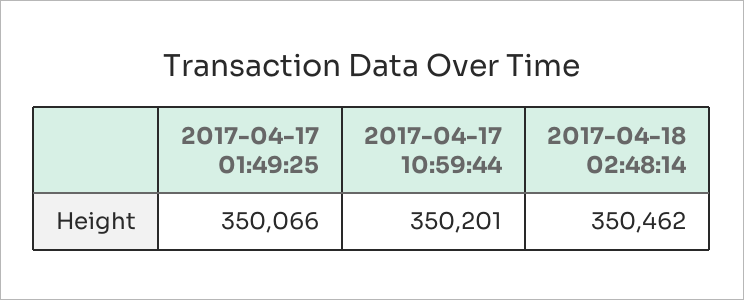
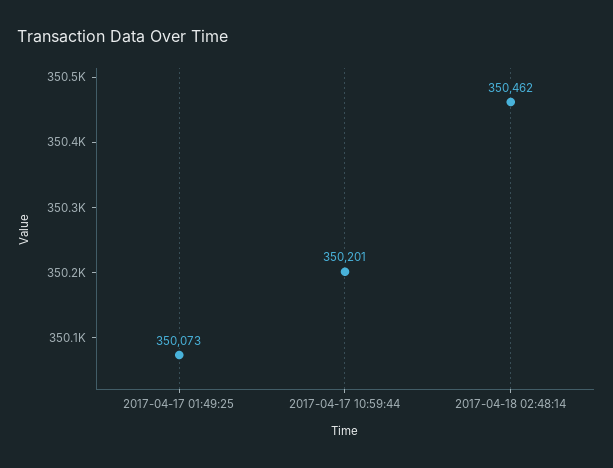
  {
-   "2017-04-17 01:49:25": 350066,
+   "2017-04-17 01:49:25": 350073,
    "2017-04-17 10:59:44": 350201,
    "2017-04-18 02:48:14": 350462
  }

